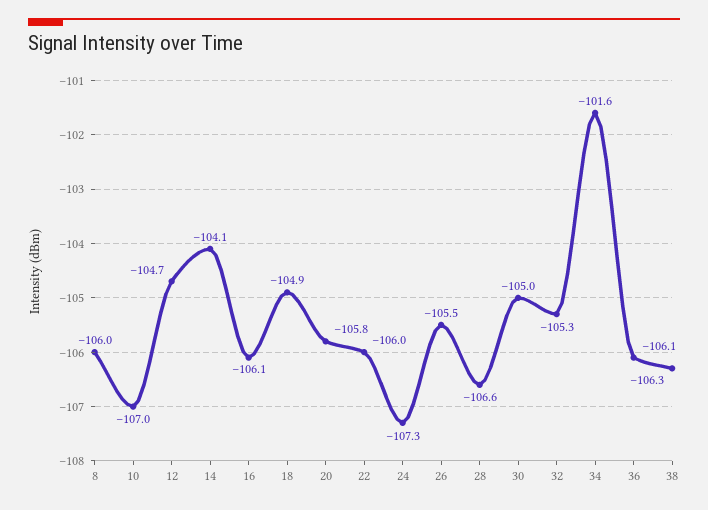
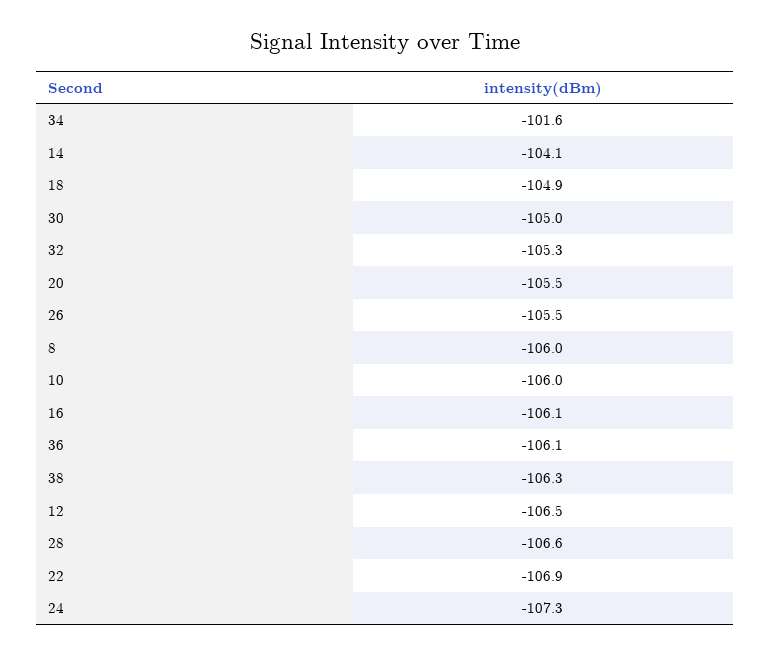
  {
    "8": -106,
-   "10": -107,
+   "10": -106,
-   "12": -104.7,
+   "12": -106.5,
    "14": -104.1,
    "16": -106.1,
    "18": -104.9,
-   "20": -105.8,
+   "20": -105.5,
-   "22": -106,
+   "22": -106.9,
    "24": -107.3,
    "26": -105.5,
    "28": -106.6,
    "30": -105,
    "32": -105.3,
    "34": -101.6,
    "36": -106.1,
    "38": -106.3
  }

